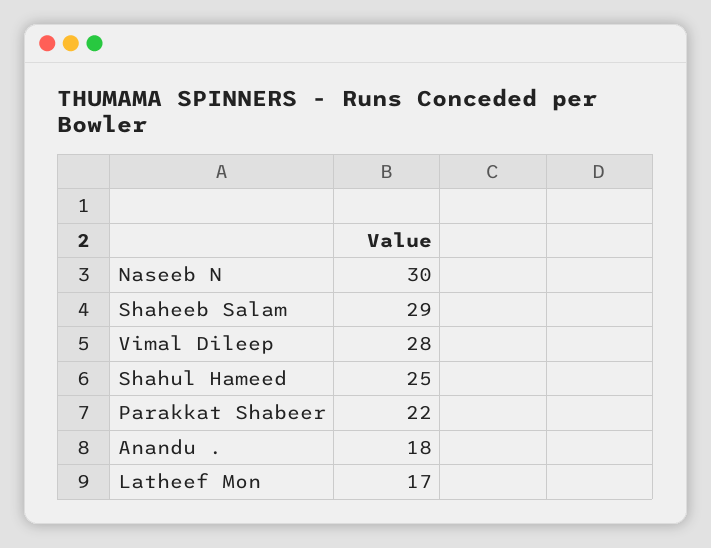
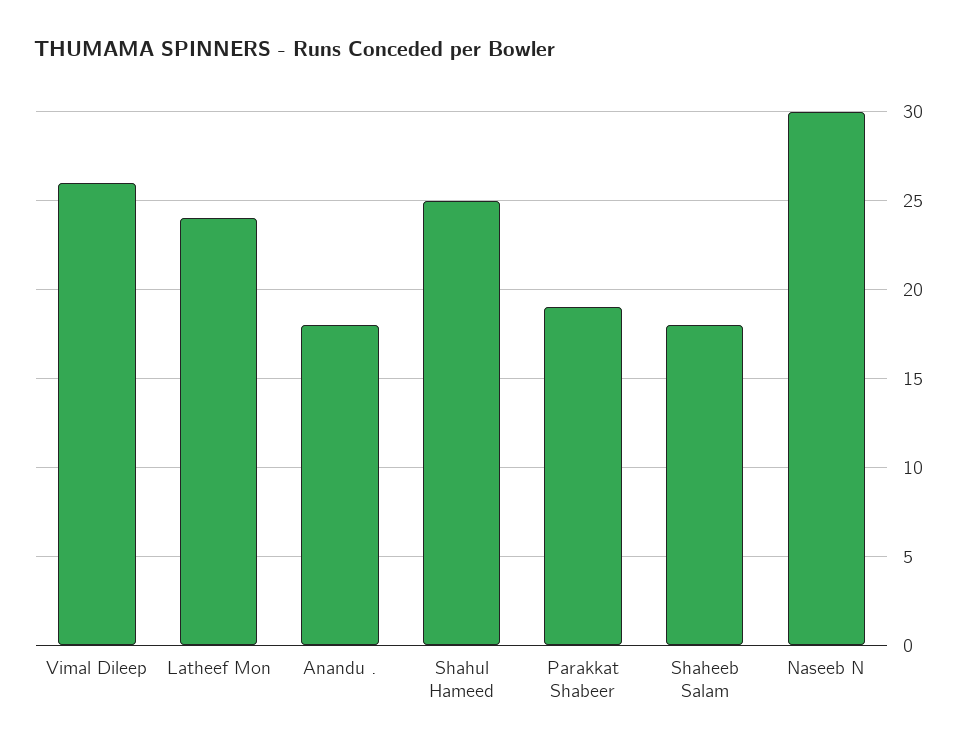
  {
    "Naseeb N": 30,
-   "Shaheeb Salam": 29,
+   "Shaheeb Salam": 18,
-   "Vimal Dileep": 28,
+   "Vimal Dileep": 26,
    "Shahul Hameed": 25,
-   "Parakkat Shabeer": 22,
+   "Parakkat Shabeer": 19,
    "Anandu .": 18,
-   "Latheef Mon": 17
+   "Latheef Mon": 24
  }

